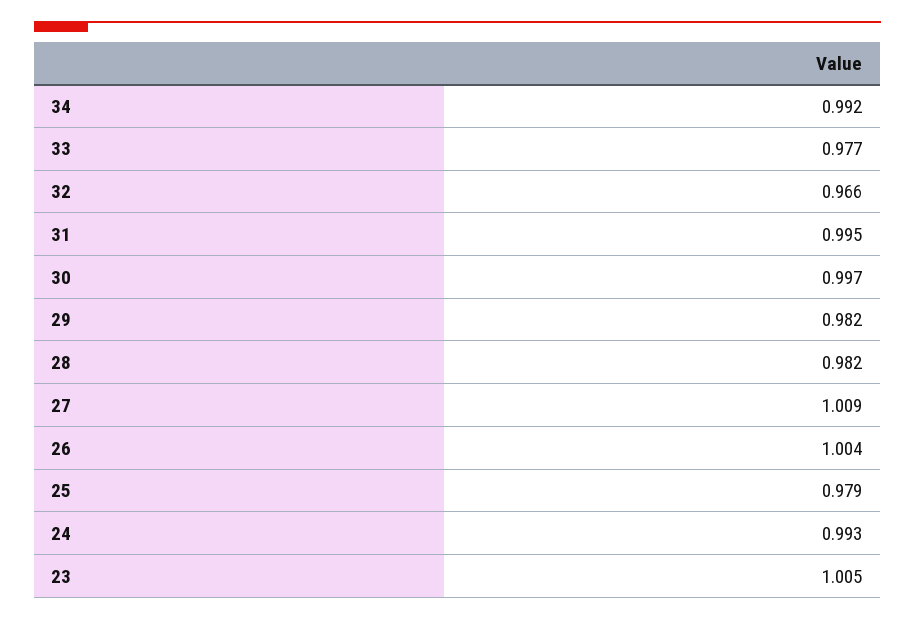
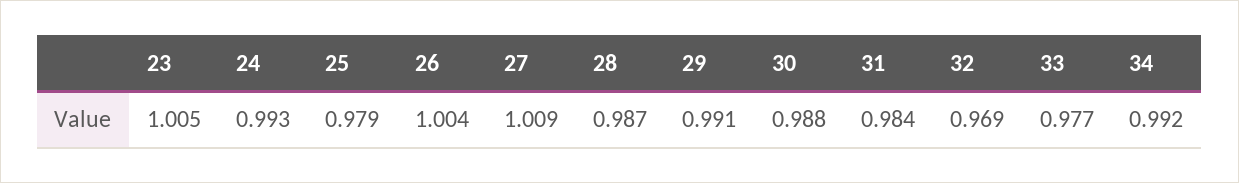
  {
    "34": 0.992,
    "33": 0.977,
-   "32": 0.966,
+   "32": 0.969,
-   "31": 0.995,
+   "31": 0.984,
-   "30": 0.997,
+   "30": 0.988,
-   "29": 0.982,
+   "29": 0.991,
-   "28": 0.982,
+   "28": 0.987,
    "27": 1.009,
    "26": 1.004,
    "25": 0.979,
    "24": 0.993,
    "23": 1.005
  }

